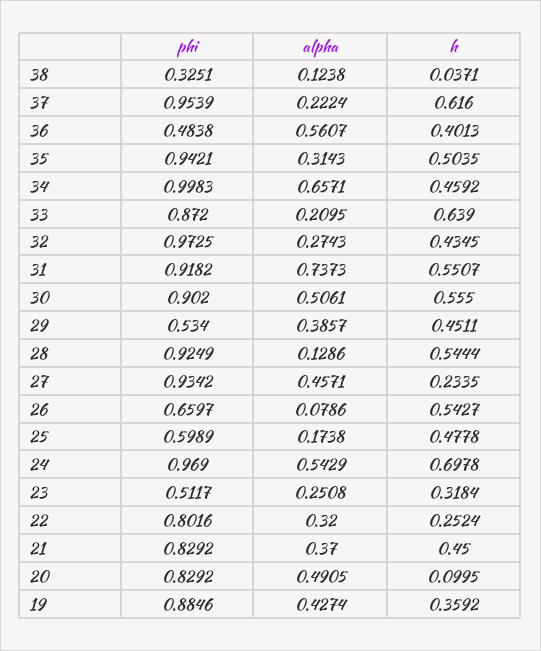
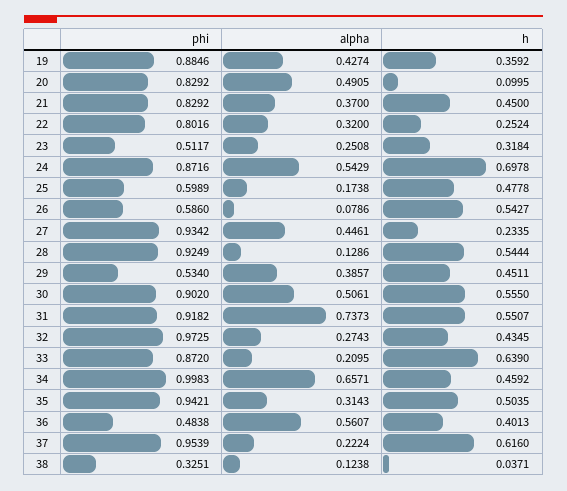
  {
    "phi": {
      "38": 0.3251,
      "37": 0.9539,
      "36": 0.4838,
      "35": 0.9421,
      "34": 0.9983,
      "33": 0.872,
      "32": 0.9725,
      "31": 0.9182,
      "30": 0.902,
      "29": 0.534,
      "28": 0.9249,
      "27": 0.9342,
-     "26": 0.6597,
+     "26": 0.586,
      "25": 0.5989,
-     "24": 0.969,
+     "24": 0.8716,
      "23": 0.5117,
      "22": 0.8016,
      "21": 0.8292,
      "20": 0.8292,
      "19": 0.8846
    },
    "alpha": {
      "38": 0.1238,
      "37": 0.2224,
      "36": 0.5607,
      "35": 0.3143,
      "34": 0.6571,
      "33": 0.2095,
      "32": 0.2743,
      "31": 0.7373,
      "30": 0.5061,
      "29": 0.3857,
      "28": 0.1286,
-     "27": 0.4571,
+     "27": 0.4461,
      "26": 0.0786,
      "25": 0.1738,
      "24": 0.5429,
      "23": 0.2508,
      "22": 0.32,
      "21": 0.37,
      "20": 0.4905,
      "19": 0.4274
    },
    "h": {
      "38": 0.0371,
      "37": 0.616,
      "36": 0.4013,
      "35": 0.5035,
      "34": 0.4592,
      "33": 0.639,
      "32": 0.4345,
      "31": 0.5507,
      "30": 0.555,
      "29": 0.4511,
      "28": 0.5444,
      "27": 0.2335,
      "26": 0.5427,
      "25": 0.4778,
      "24": 0.6978,
      "23": 0.3184,
      "22": 0.2524,
      "21": 0.45,
      "20": 0.0995,
      "19": 0.3592
    }
  }

